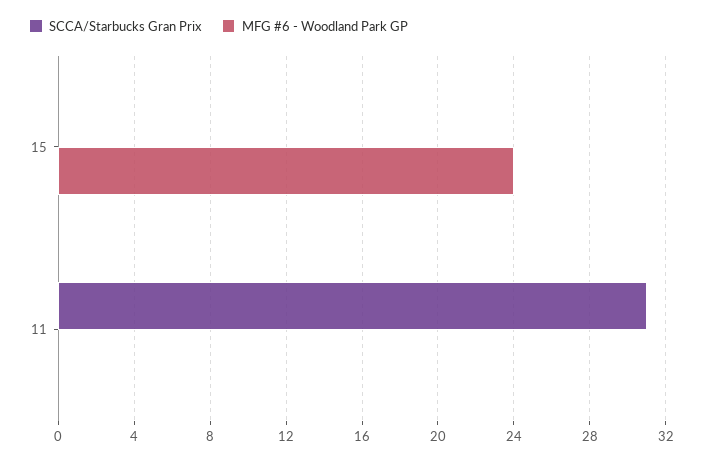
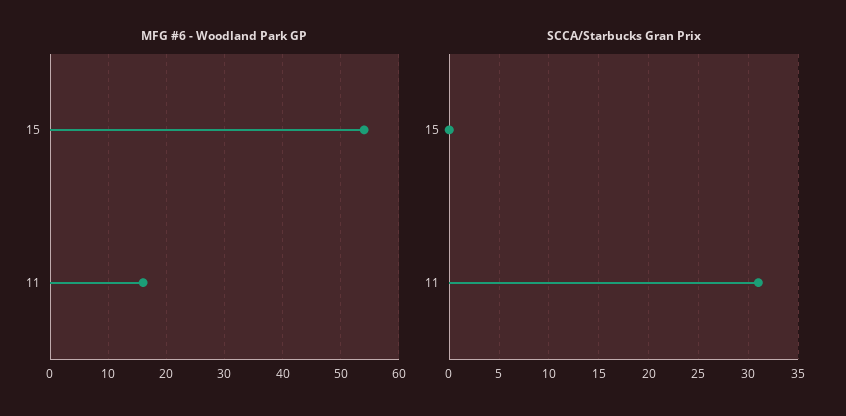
  {
    "SCCA/Starbucks Gran Prix": {
      "15": 0,
      "11": 31
    },
    "MFG #6 - Woodland Park GP": {
-     "15": 24,
+     "15": 55,
-     "11": 0
+     "11": 15
    }
  }

